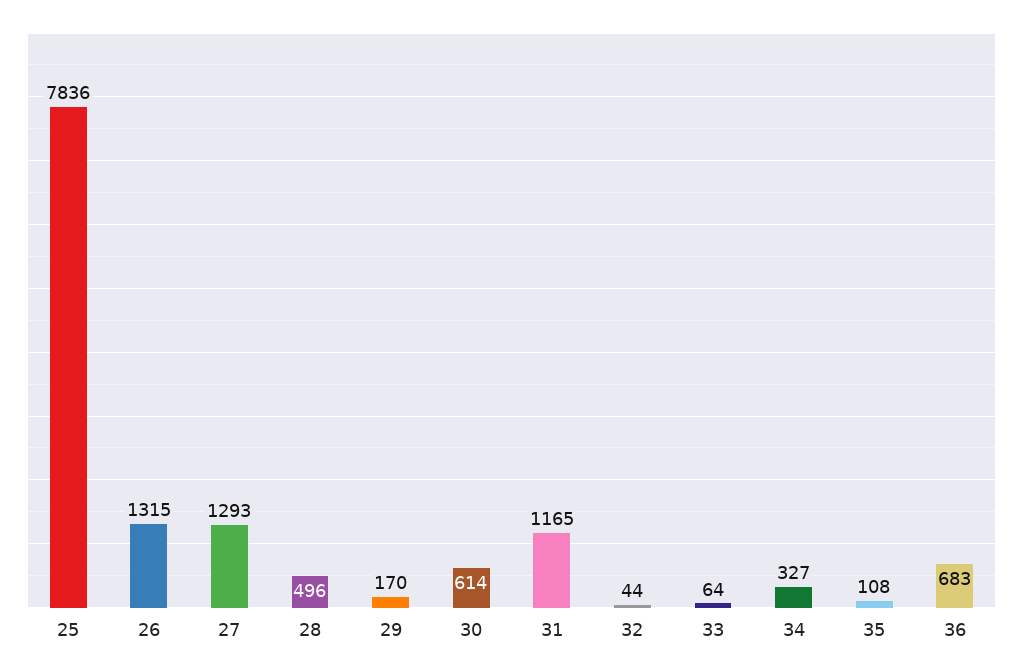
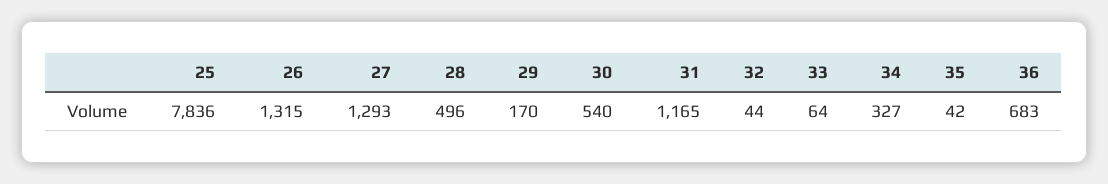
  {
    "25": 7836,
    "26": 1315,
    "27": 1293,
    "28": 496,
    "29": 170,
-   "30": 614,
+   "30": 540,
    "31": 1165,
    "32": 44,
    "33": 64,
    "34": 327,
-   "35": 108,
+   "35": 42,
    "36": 683
  }

